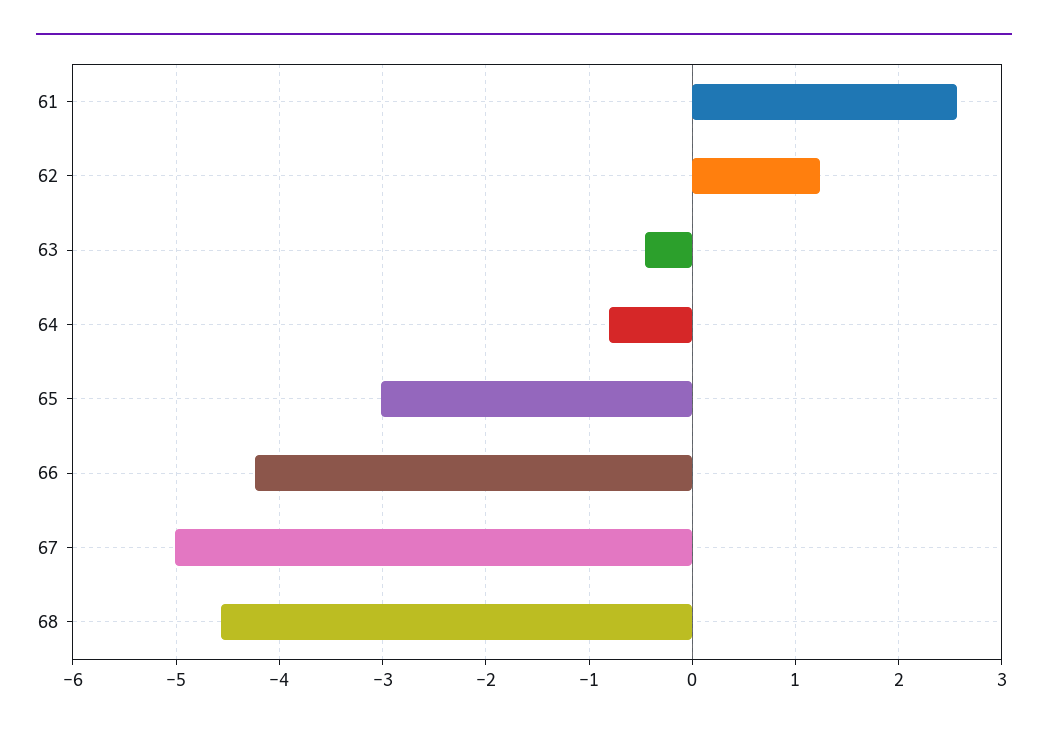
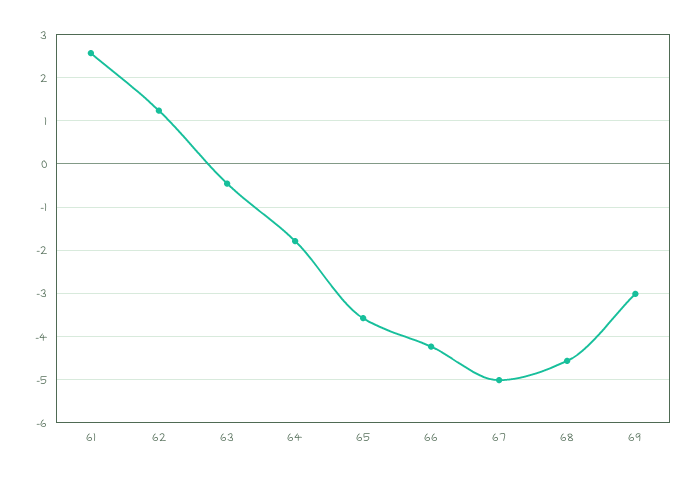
  {
    "61": 2.6,
    "62": 1.2,
    "63": -0.5,
-   "64": -0.8,
+   "64": -1.8,
-   "65": -3,
+   "65": -3.6,
    "66": -4.2,
    "67": -5,
-   "68": -4.6
+   "68": -4.6,
+   "69": -3
  }

